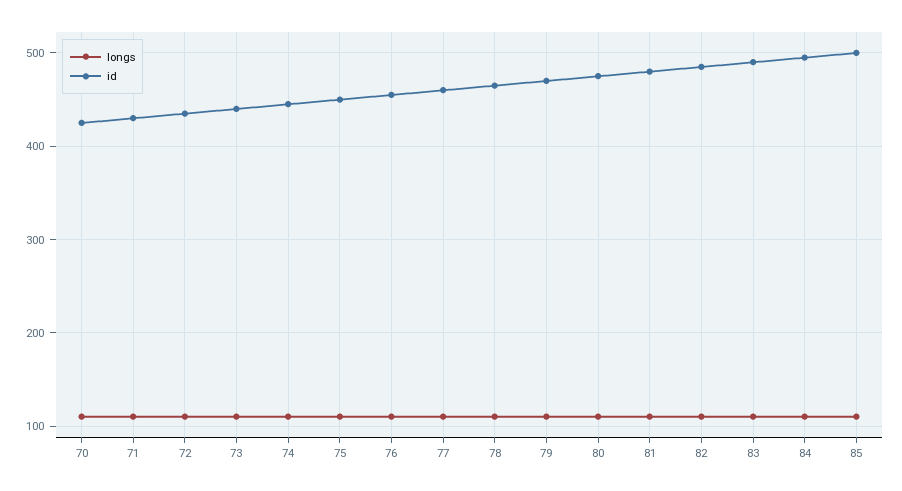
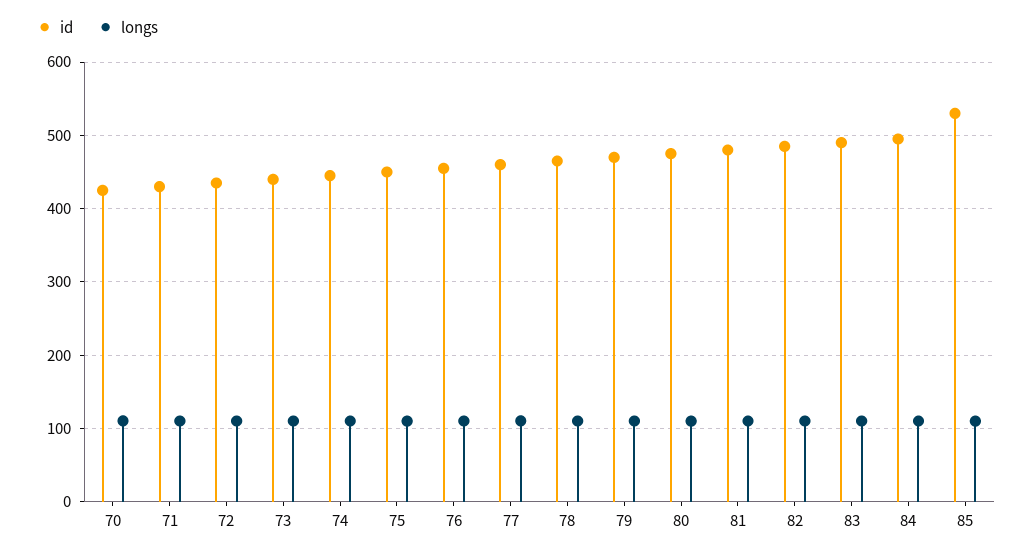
  {
    "longs": {
      "70": 110,
      "71": 110,
      "72": 110,
      "73": 110,
      "74": 110,
      "75": 110,
      "76": 110,
      "77": 110,
      "78": 110,
      "79": 110,
      "80": 110,
      "81": 110,
      "82": 110,
      "83": 110,
      "84": 110,
      "85": 110
    },
    "id": {
      "70": 430,
      "71": 430,
      "72": 440,
      "73": 440,
      "74": 450,
      "75": 450,
      "76": 460,
      "77": 460,
      "78": 470,
      "79": 470,
      "80": 480,
      "81": 480,
      "82": 490,
      "83": 490,
      "84": 500,
-     "85": 500
+     "85": 530
    }
  }

